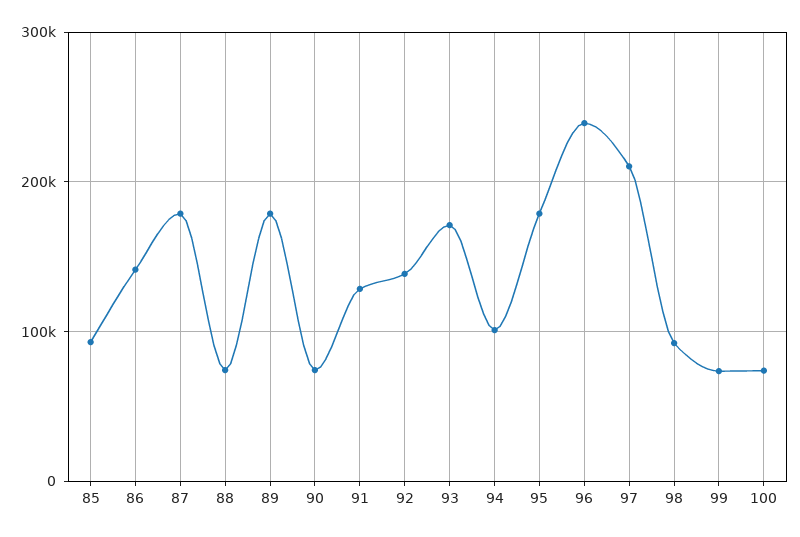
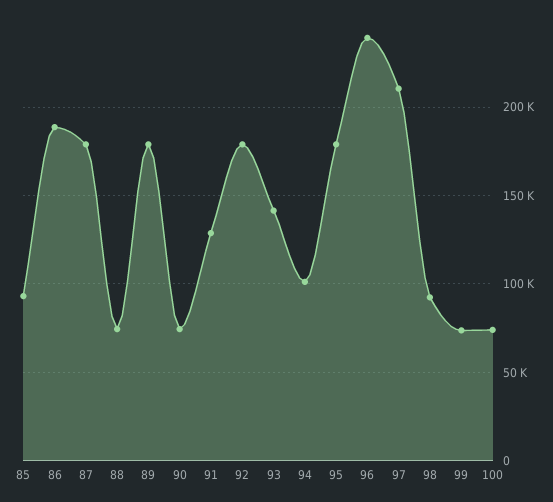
  {
    "85": 95000,
-   "86": 140000,
+   "86": 190000,
    "87": 180000,
    "88": 75000,
    "89": 180000,
    "90": 75000,
    "91": 130000,
-   "92": 140000,
+   "92": 180000,
-   "93": 170000,
+   "93": 140000,
    "94": 100000,
    "95": 180000,
    "96": 240000,
    "97": 210000,
    "98": 90000,
    "99": 75000,
    "100": 75000
  }

